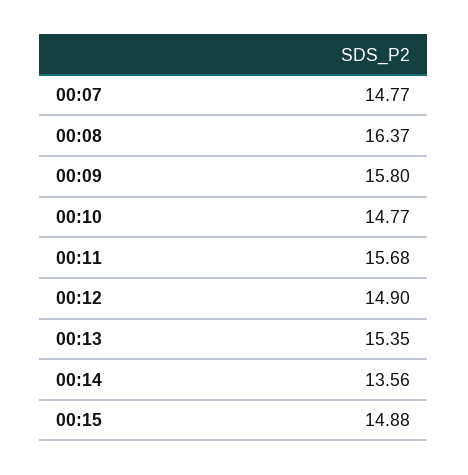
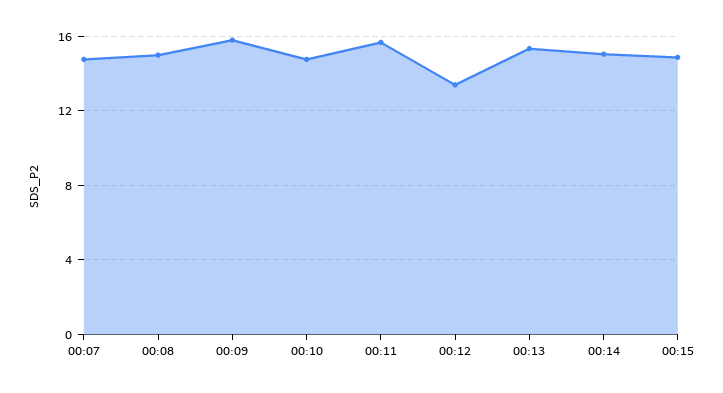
  {
    "00:07": 14.77,
-   "00:08": 16.37,
+   "00:08": 15,
    "00:09": 15.8,
    "00:10": 14.77,
    "00:11": 15.68,
-   "00:12": 14.9,
+   "00:12": 13.5,
    "00:13": 15.35,
-   "00:14": 13.56,
+   "00:14": 15,
    "00:15": 14.88
  }

